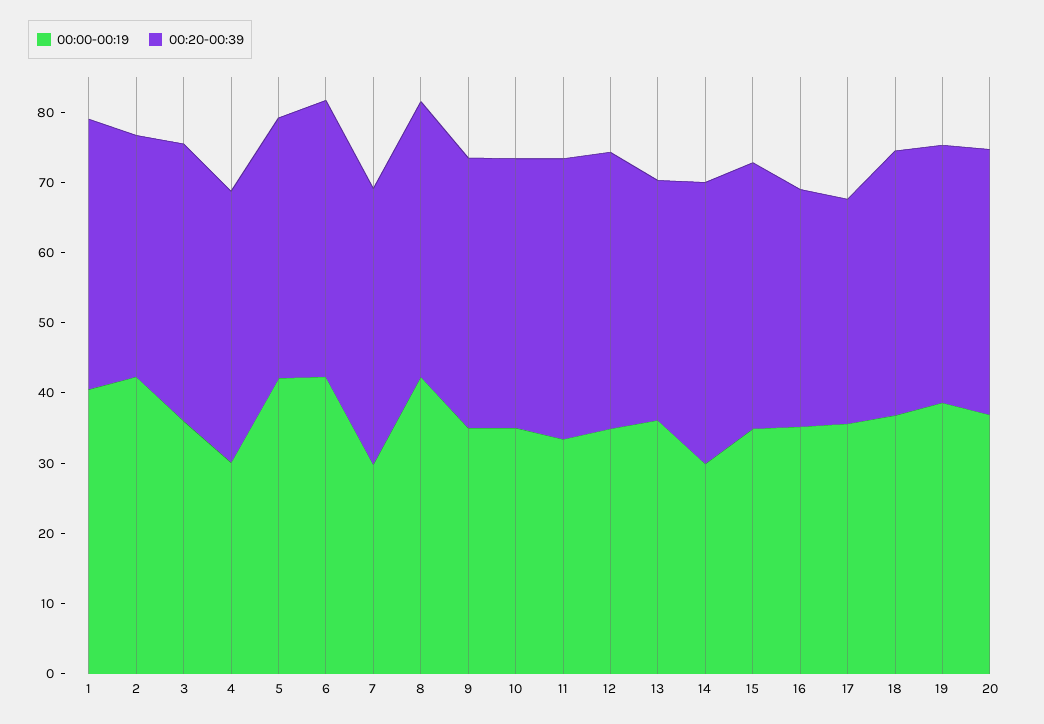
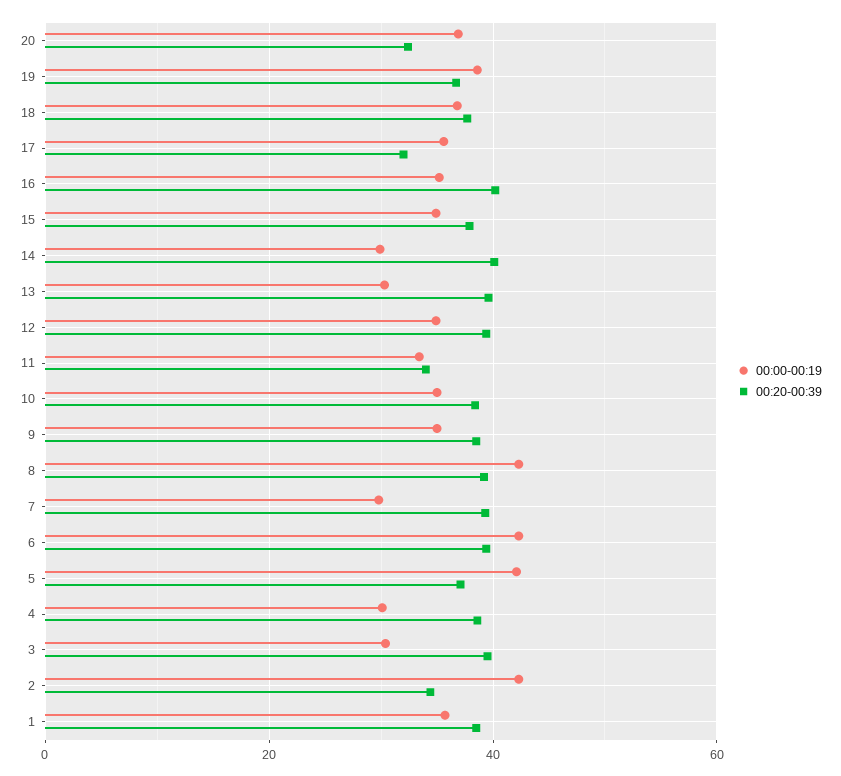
  {
    "00:00-00:19": {
-     "1": 40,
+     "1": 36,
      "2": 42,
-     "3": 36,
+     "3": 30,
      "4": 30,
      "5": 42,
      "6": 42,
      "7": 30,
      "8": 42,
      "9": 36,
      "10": 36,
      "11": 34,
      "12": 34,
-     "13": 36,
+     "13": 30,
      "14": 30,
      "15": 34,
      "16": 36,
      "17": 36,
      "18": 36,
      "19": 38,
      "20": 36
    },
    "00:20-00:39": {
      "1": 38,
      "2": 34,
      "3": 40,
      "4": 38,
      "5": 38,
      "6": 40,
      "7": 40,
      "8": 40,
      "9": 38,
      "10": 38,
-     "11": 40,
+     "11": 34,
      "12": 40,
-     "13": 34,
+     "13": 40,
      "14": 40,
      "15": 38,
-     "16": 34,
+     "16": 40,
      "17": 32,
      "18": 38,
      "19": 36,
-     "20": 38
+     "20": 32
    }
  }

